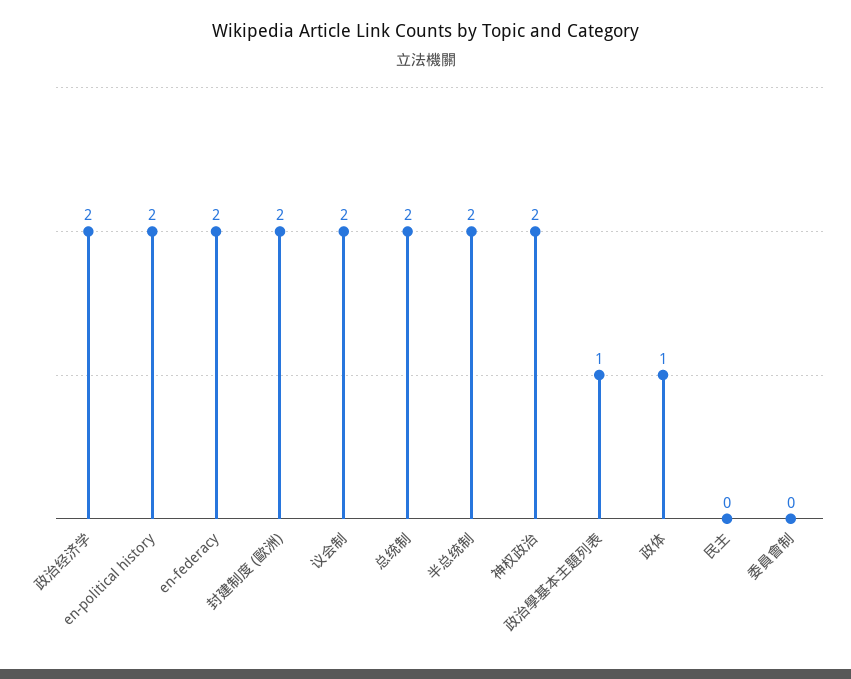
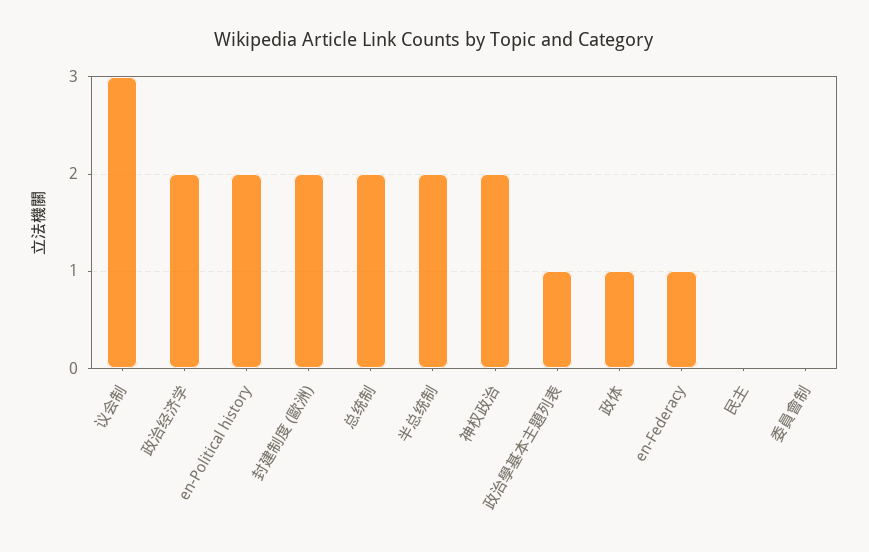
  {
    "政治经济学": 2,
    "en-political history": 2,
-   "en-federacy": 2,
+   "en-federacy": 1,
    "封建制度 (歐洲)": 2,
-   "议会制": 2,
+   "议会制": 3,
    "总统制": 2,
    "半总统制": 2,
    "神权政治": 2,
    "政治學基本主題列表": 1,
    "政体": 1,
    "民主": 0,
    "委員會制": 0
  }

